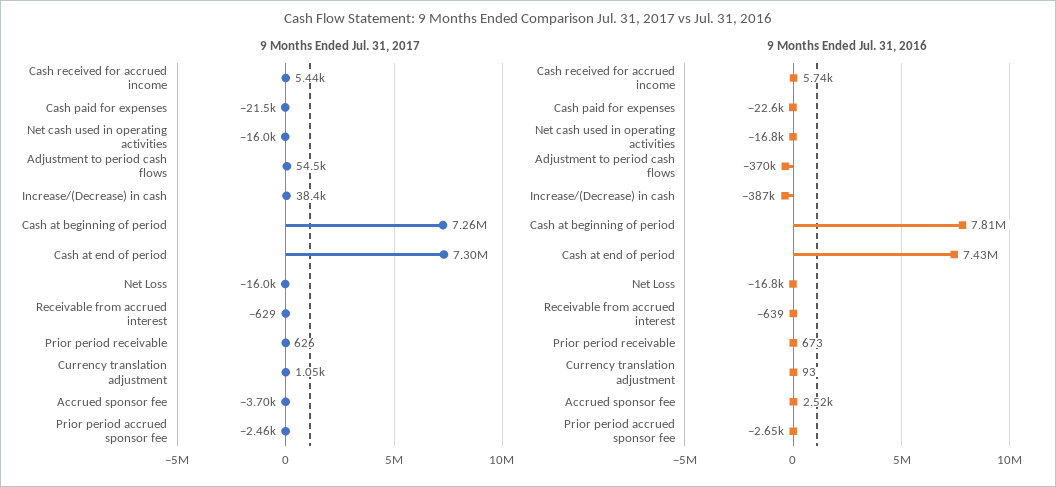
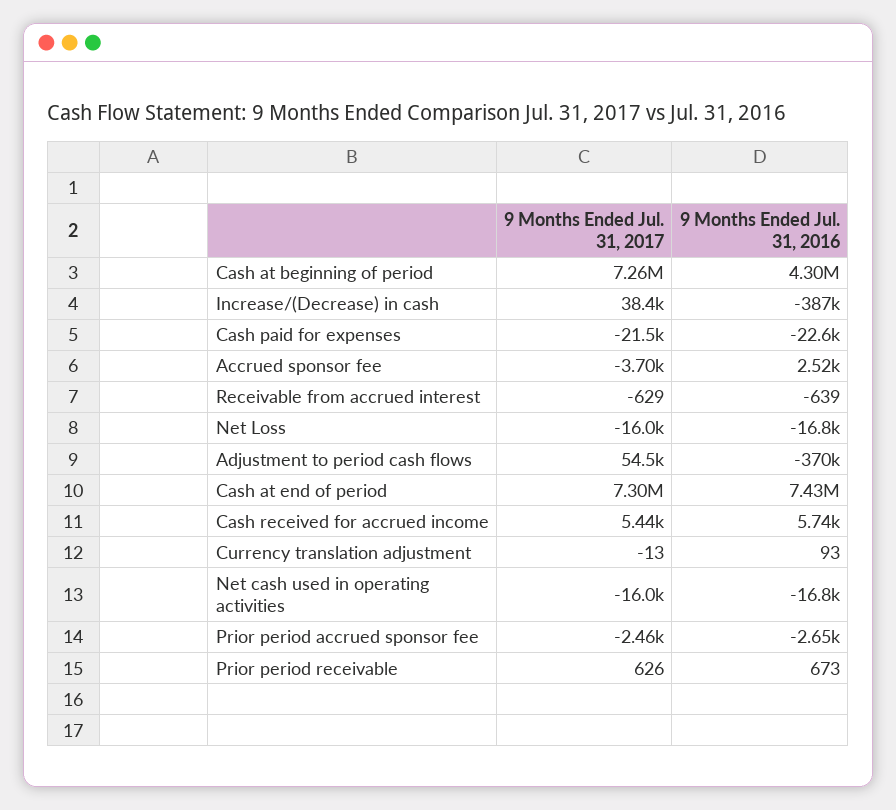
  {
    "9 Months Ended Jul. 31, 2017": {
      "Cash received for accrued income": 5440,
      "Cash paid for expenses": -21500,
      "Net cash used in operating activities": -16000,
      "Adjustment to period cash flows": 54500,
      "Increase/(Decrease) in cash": 38400,
      "Cash at beginning of period": 7260000,
      "Cash at end of period": 7300000,
      "Net Loss": -16000,
      "Receivable from accrued interest": -629,
      "Prior period receivable": 626,
-     "Currency translation adjustment": 1050,
+     "Currency translation adjustment": -13,
      "Accrued sponsor fee": -3700,
      "Prior period accrued sponsor fee": -2460
    },
    "9 Months Ended Jul. 31, 2016": {
      "Cash received for accrued income": 5740,
      "Cash paid for expenses": -22600,
      "Net cash used in operating activities": -16800,
      "Adjustment to period cash flows": -370000,
      "Increase/(Decrease) in cash": -387000,
-     "Cash at beginning of period": 7810000,
+     "Cash at beginning of period": 4300000,
      "Cash at end of period": 7430000,
      "Net Loss": -16800,
      "Receivable from accrued interest": -639,
      "Prior period receivable": 673,
      "Currency translation adjustment": 93,
      "Accrued sponsor fee": 2520,
      "Prior period accrued sponsor fee": -2650
    }
  }

